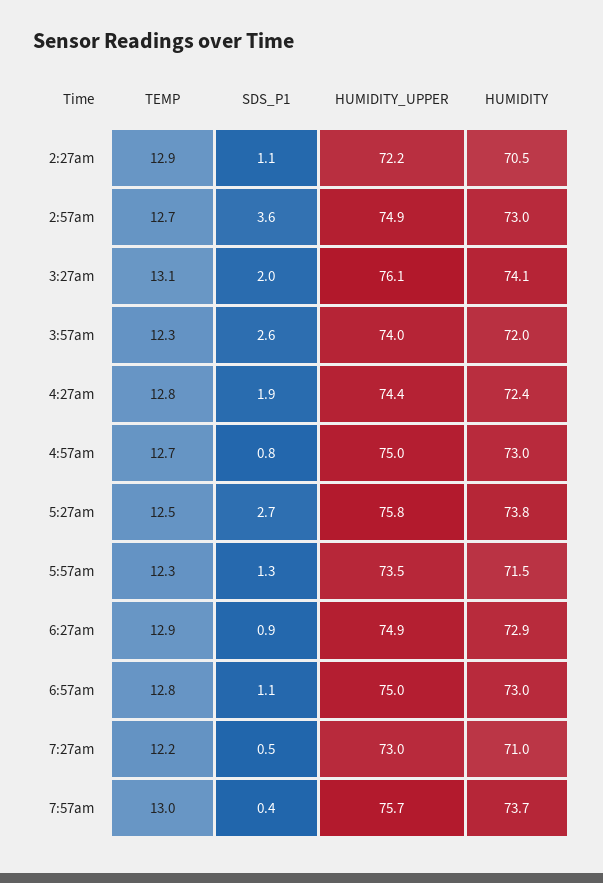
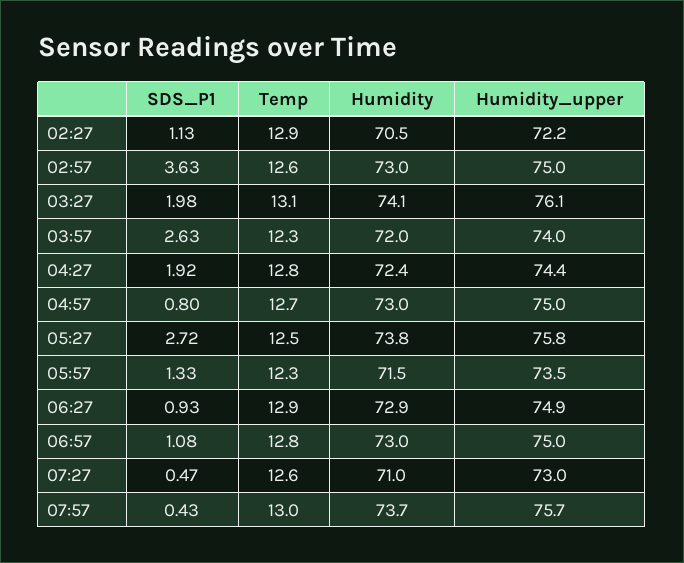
  {
    "TEMP": {
      "2:27am": 12.9,
-     "2:57am": 12.7,
+     "2:57am": 12.6,
      "3:27am": 13.1,
      "3:57am": 12.3,
      "4:27am": 12.8,
      "4:57am": 12.7,
      "5:27am": 12.5,
      "5:57am": 12.3,
      "6:27am": 12.9,
      "6:57am": 12.8,
-     "7:27am": 12.2,
+     "7:27am": 12.6,
      "7:57am": 13
    },
    "SDS_P1": {
      "2:27am": 1.13,
      "2:57am": 3.63,
      "3:27am": 1.98,
      "3:57am": 2.63,
      "4:27am": 1.92,
      "4:57am": 0.8,
      "5:27am": 2.72,
      "5:57am": 1.33,
      "6:27am": 0.93,
      "6:57am": 1.08,
      "7:27am": 0.47,
      "7:57am": 0.43
    },
    "HUMIDITY_UPPER": {
      "2:27am": 72.2,
-     "2:57am": 74.9,
+     "2:57am": 75,
      "3:27am": 76.1,
      "3:57am": 74,
      "4:27am": 74.4,
      "4:57am": 75,
      "5:27am": 75.8,
      "5:57am": 73.5,
      "6:27am": 74.9,
      "6:57am": 75,
      "7:27am": 73,
      "7:57am": 75.7
    },
    "HUMIDITY": {
      "2:27am": 70.5,
      "2:57am": 73,
      "3:27am": 74.1,
      "3:57am": 72,
      "4:27am": 72.4,
      "4:57am": 73,
      "5:27am": 73.8,
      "5:57am": 71.5,
      "6:27am": 72.9,
      "6:57am": 73,
      "7:27am": 71,
      "7:57am": 73.7
    }
  }

